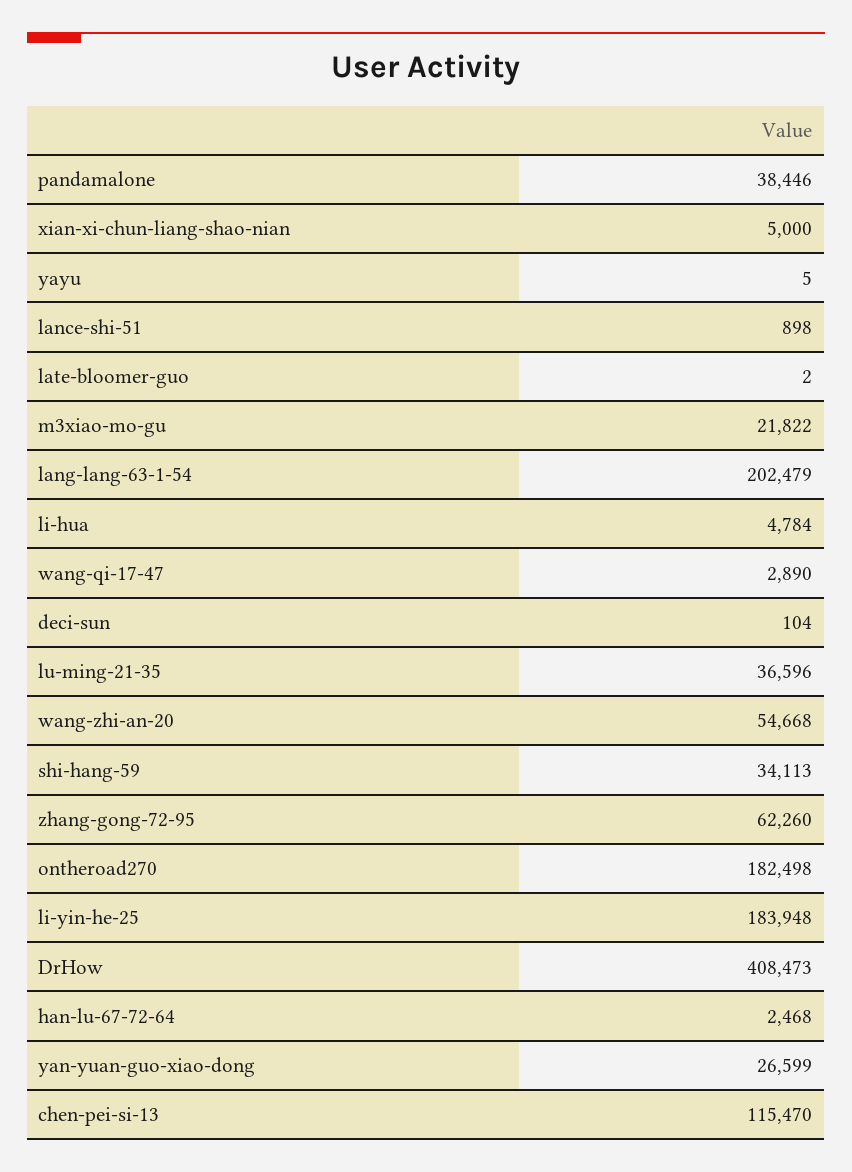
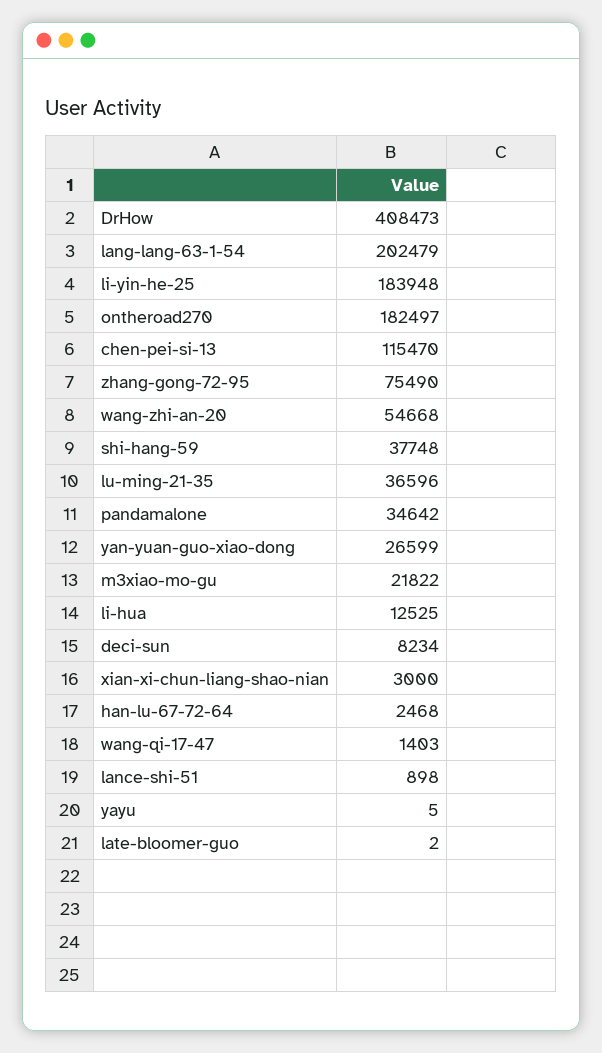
  {
-   "pandamalone": 38446,
+   "pandamalone": 34642,
-   "xian-xi-chun-liang-shao-nian": 5000,
+   "xian-xi-chun-liang-shao-nian": 3000,
    "yayu": 5,
    "lance-shi-51": 898,
    "late-bloomer-guo": 2,
    "m3xiao-mo-gu": 21822,
    "lang-lang-63-1-54": 202479,
-   "li-hua": 4784,
+   "li-hua": 12525,
-   "wang-qi-17-47": 2890,
+   "wang-qi-17-47": 1403,
-   "deci-sun": 104,
+   "deci-sun": 8234,
    "lu-ming-21-35": 36596,
    "wang-zhi-an-20": 54668,
-   "shi-hang-59": 34113,
+   "shi-hang-59": 37748,
-   "zhang-gong-72-95": 62260,
+   "zhang-gong-72-95": 75490,
-   "ontheroad270": 182498,
+   "ontheroad270": 182497,
    "li-yin-he-25": 183948,
    "DrHow": 408473,
    "han-lu-67-72-64": 2468,
    "yan-yuan-guo-xiao-dong": 26599,
    "chen-pei-si-13": 115470
  }

